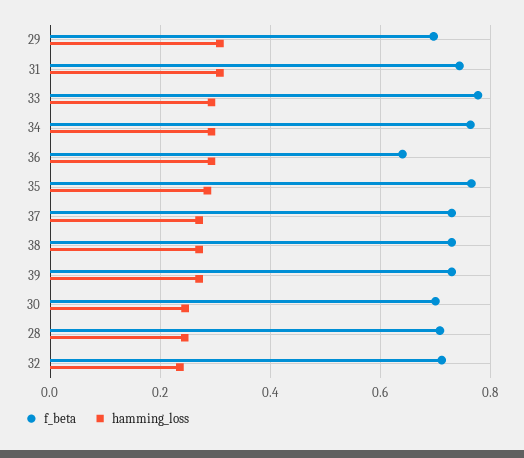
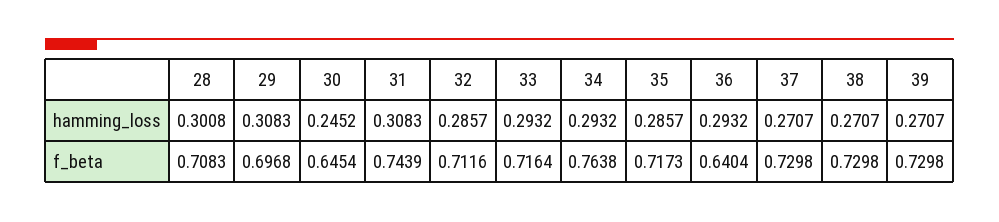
  {
    "f_beta": {
      "29": 0.6968,
      "31": 0.7439,
-     "33": 0.78,
+     "33": 0.7164,
      "34": 0.7638,
      "36": 0.6404,
-     "35": 0.76,
+     "35": 0.7173,
      "37": 0.7298,
      "38": 0.7298,
      "39": 0.7298,
-     "30": 0.7,
+     "30": 0.6454,
      "28": 0.7083,
      "32": 0.7116
    },
    "hamming_loss": {
      "29": 0.3083,
      "31": 0.3083,
      "33": 0.2932,
      "34": 0.2932,
      "36": 0.2932,
      "35": 0.2857,
      "37": 0.2707,
      "38": 0.2707,
      "39": 0.2707,
      "30": 0.2452,
-     "28": 0.24,
+     "28": 0.3008,
-     "32": 0.24
+     "32": 0.2857
    }
  }

